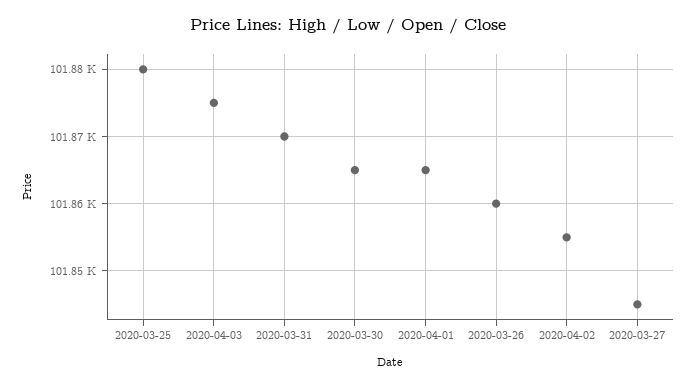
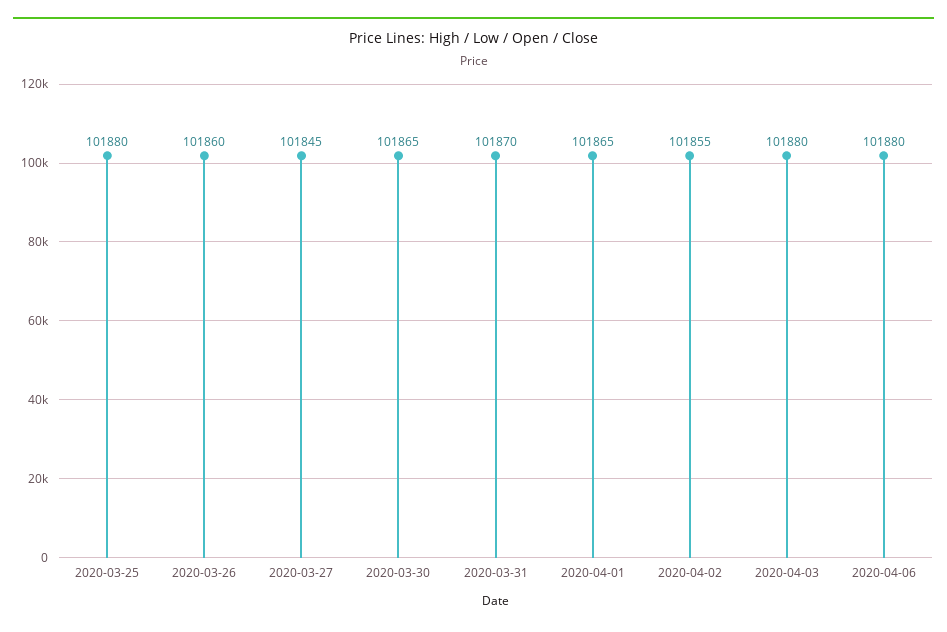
  {
    "2020-03-25": 101880,
-   "2020-04-03": 101875,
+   "2020-04-03": 101880,
    "2020-03-31": 101870,
    "2020-03-30": 101865,
    "2020-04-01": 101865,
    "2020-03-26": 101860,
    "2020-04-02": 101855,
-   "2020-03-27": 101845
+   "2020-03-27": 101845,
+   "2020-04-06": 101880
  }

